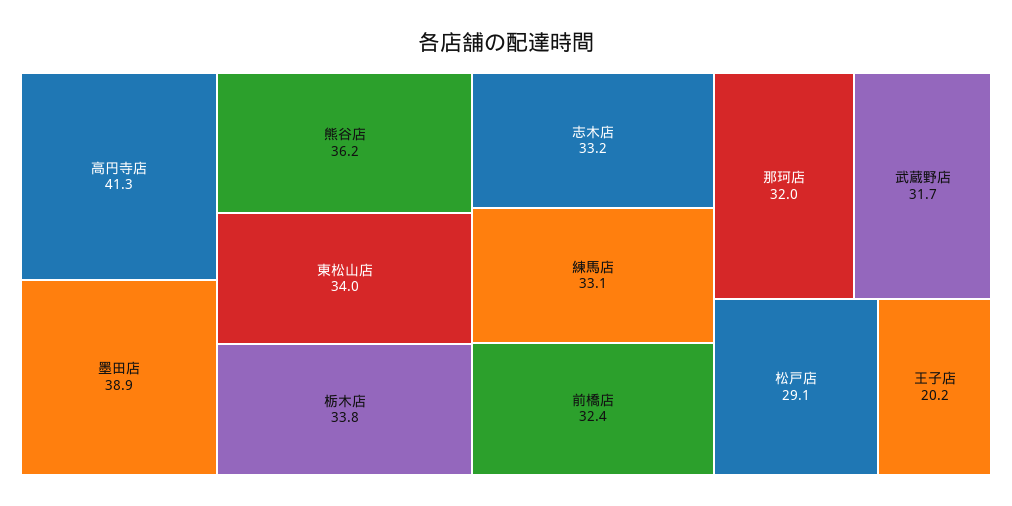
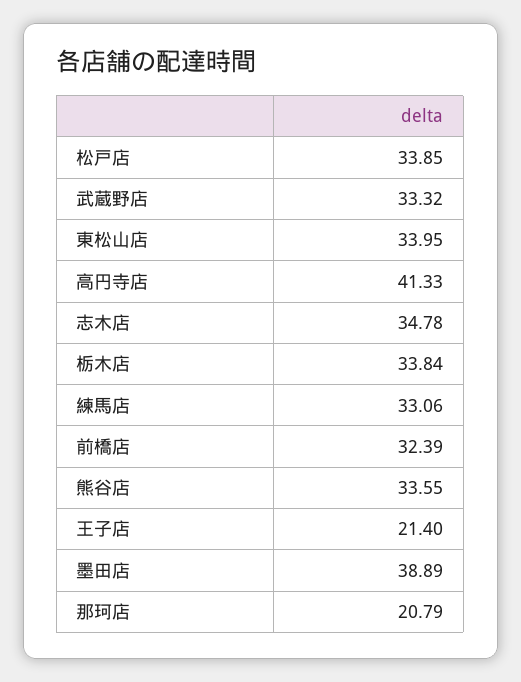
  {
    "高円寺店": 41.33,
    "墨田店": 38.89,
-   "熊谷店": 36.2,
+   "熊谷店": 33.55,
    "東松山店": 33.95,
    "栃木店": 33.84,
-   "志木店": 33.2,
+   "志木店": 34.78,
    "練馬店": 33.06,
    "前橋店": 32.39,
-   "那珂店": 32,
+   "那珂店": 20.79,
-   "武蔵野店": 31.7,
+   "武蔵野店": 33.32,
-   "松戸店": 29.1,
+   "松戸店": 33.85,
-   "王子店": 20.2
+   "王子店": 21.4
  }

